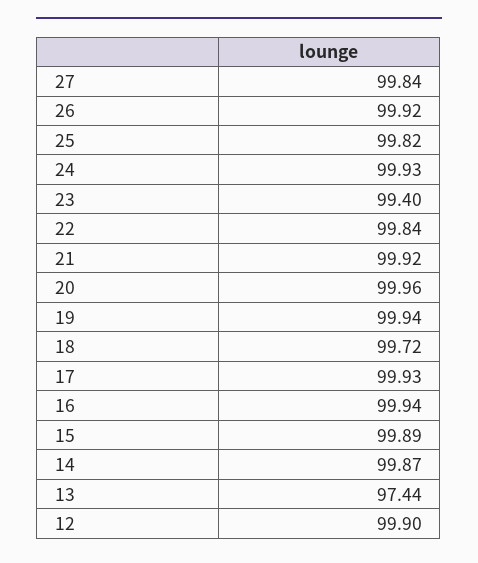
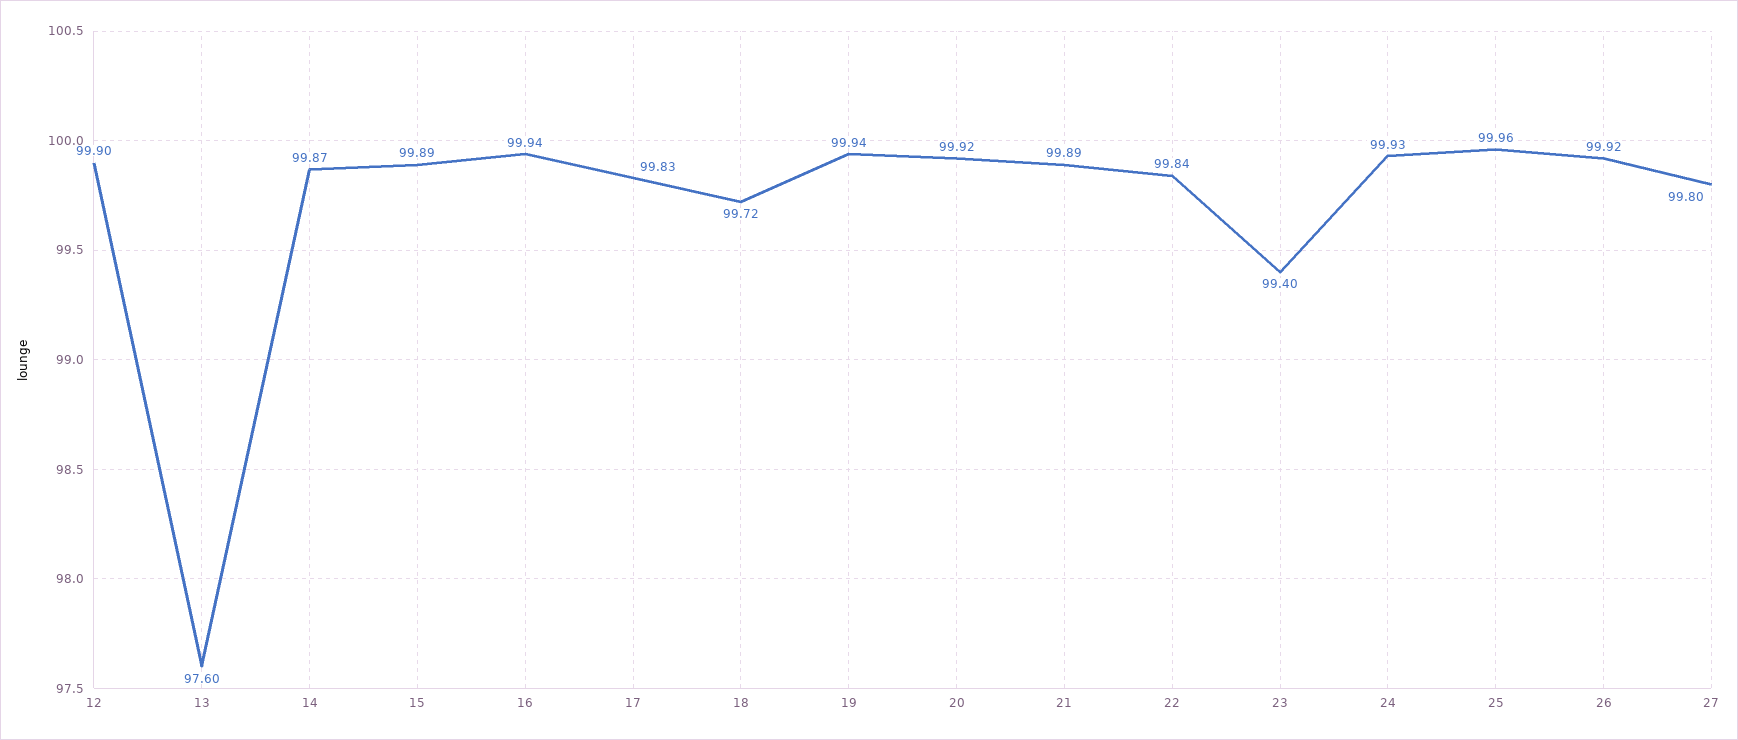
  {
-   "27": 99.84,
+   "27": 99.8,
    "26": 99.92,
-   "25": 99.82,
+   "25": 99.96,
    "24": 99.93,
    "23": 99.4,
    "22": 99.84,
-   "21": 99.92,
+   "21": 99.89,
-   "20": 99.96,
+   "20": 99.92,
    "19": 99.94,
    "18": 99.72,
-   "17": 99.93,
+   "17": 99.83,
    "16": 99.94,
    "15": 99.89,
    "14": 99.87,
-   "13": 97.44,
+   "13": 97.6,
    "12": 99.9
  }

